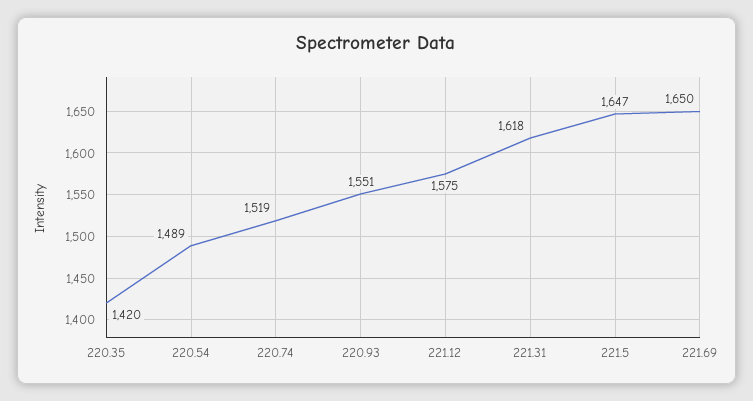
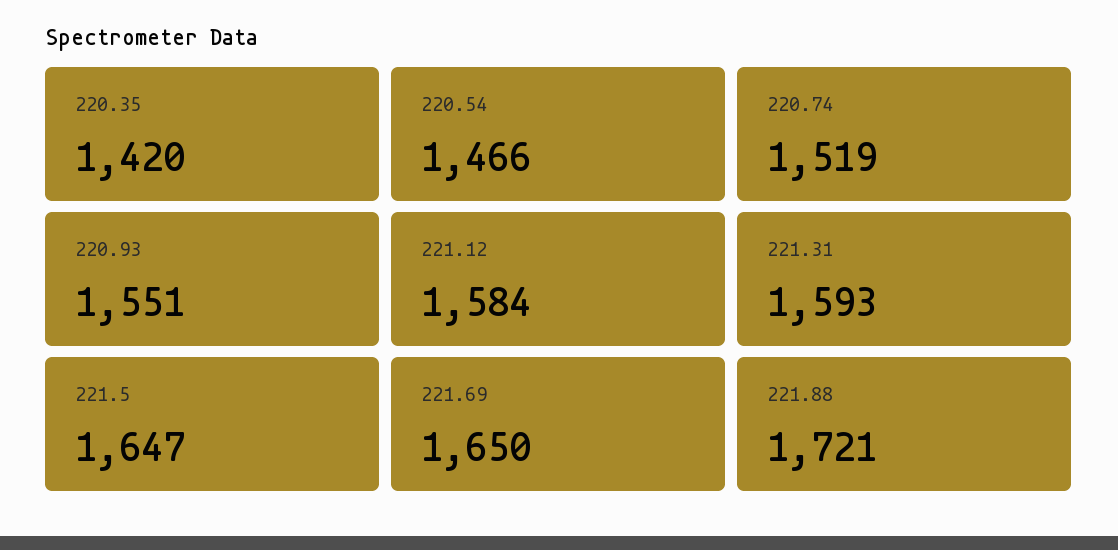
  {
    "220.35": 1420,
-   "220.54": 1489,
+   "220.54": 1466,
    "220.74": 1519,
    "220.93": 1551,
-   "221.12": 1575,
+   "221.12": 1584,
-   "221.31": 1618,
+   "221.31": 1593,
    "221.5": 1647,
-   "221.69": 1650
+   "221.69": 1650,
+   "221.88": 1721
  }

